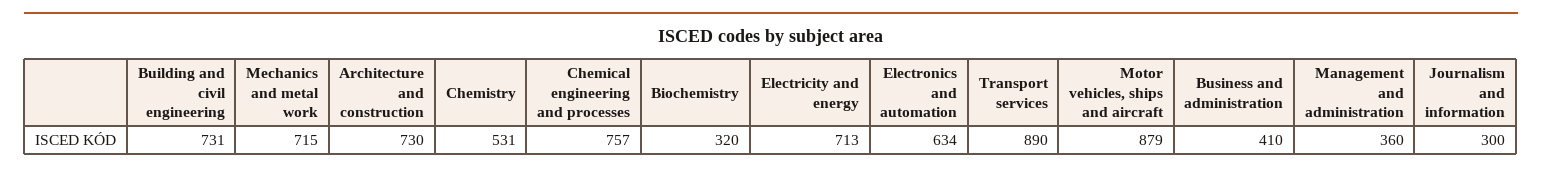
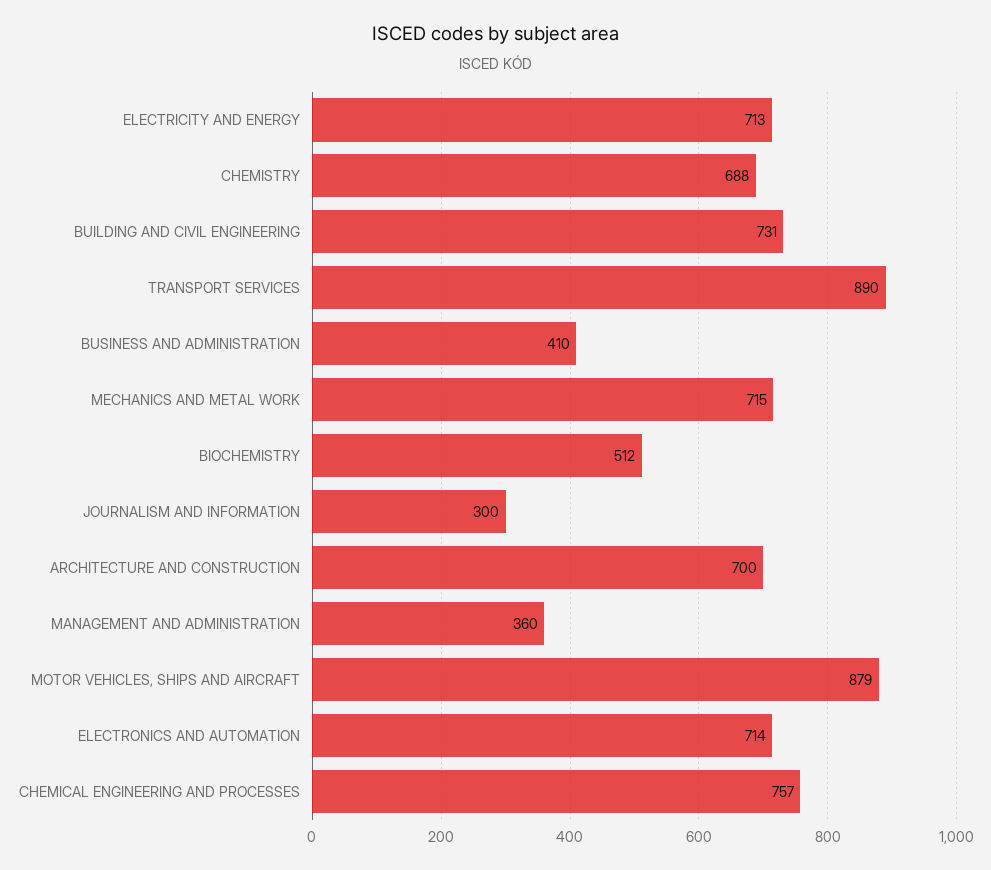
  {
    "Building and civil engineering": 731,
    "Mechanics and metal work": 715,
-   "Architecture and construction": 730,
+   "Architecture and construction": 700,
-   "Chemistry": 531,
+   "Chemistry": 688,
    "Chemical engineering and processes": 757,
-   "Biochemistry": 320,
+   "Biochemistry": 512,
    "Electricity and energy": 713,
-   "Electronics and automation": 634,
+   "Electronics and automation": 714,
    "Transport services": 890,
    "Motor vehicles, ships and aircraft": 879,
    "Business and administration": 410,
    "Management and administration": 360,
    "Journalism and information": 300
  }

